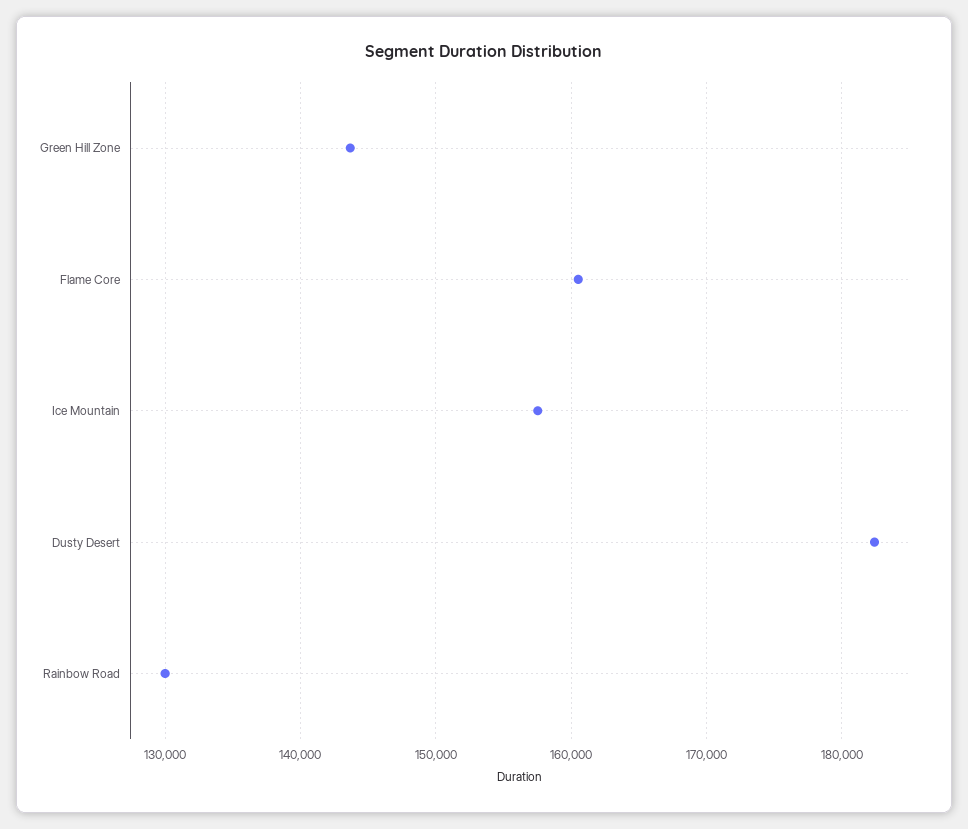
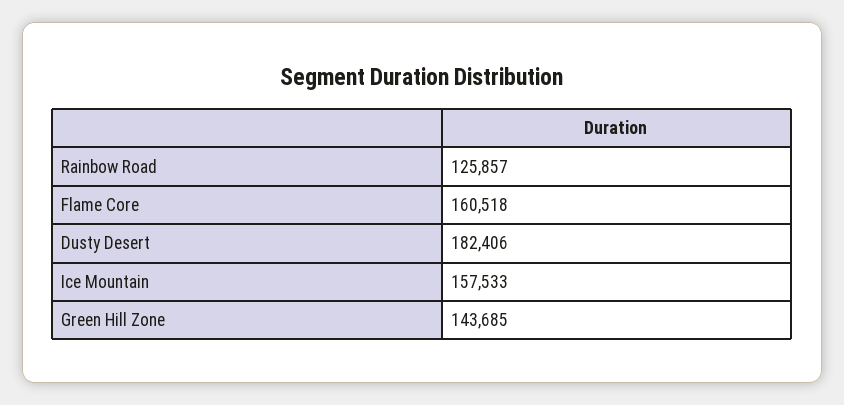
  {
    "Green Hill Zone": 143685,
    "Flame Core": 160518,
    "Ice Mountain": 157533,
    "Dusty Desert": 182406,
-   "Rainbow Road": 130000
+   "Rainbow Road": 125857
  }

